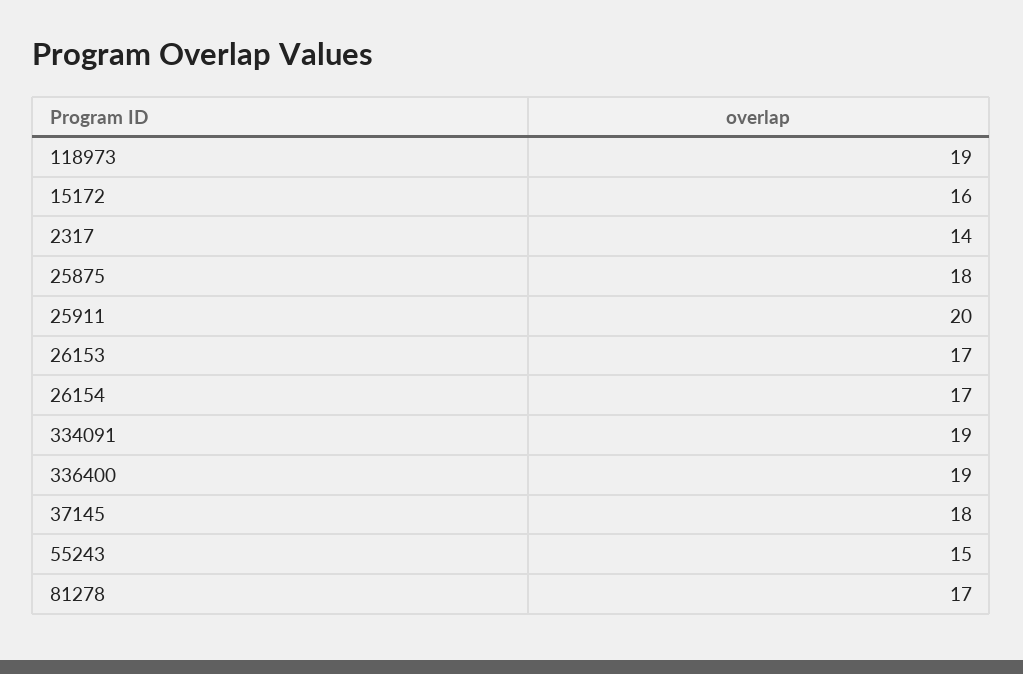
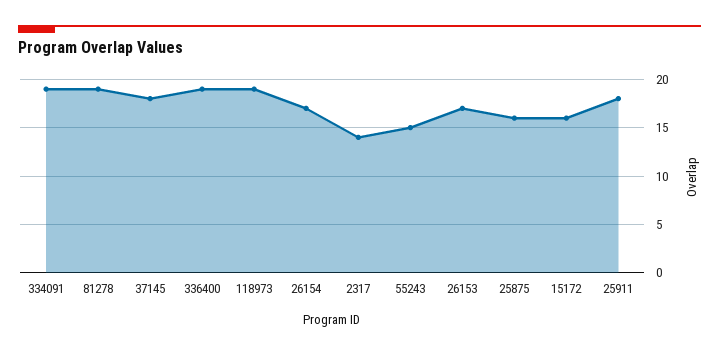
  {
    "118973": 19,
    "15172": 16,
    "2317": 14,
-   "25875": 18,
+   "25875": 16,
-   "25911": 20,
+   "25911": 18,
    "26153": 17,
    "26154": 17,
    "334091": 19,
    "336400": 19,
    "37145": 18,
    "55243": 15,
-   "81278": 17
+   "81278": 19
  }

